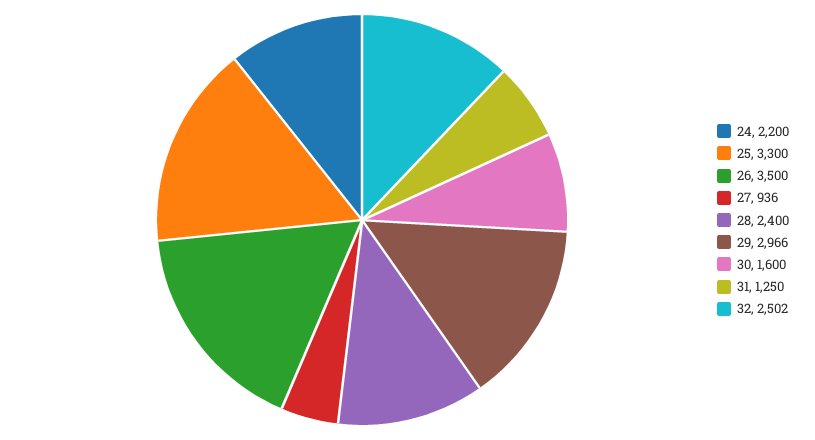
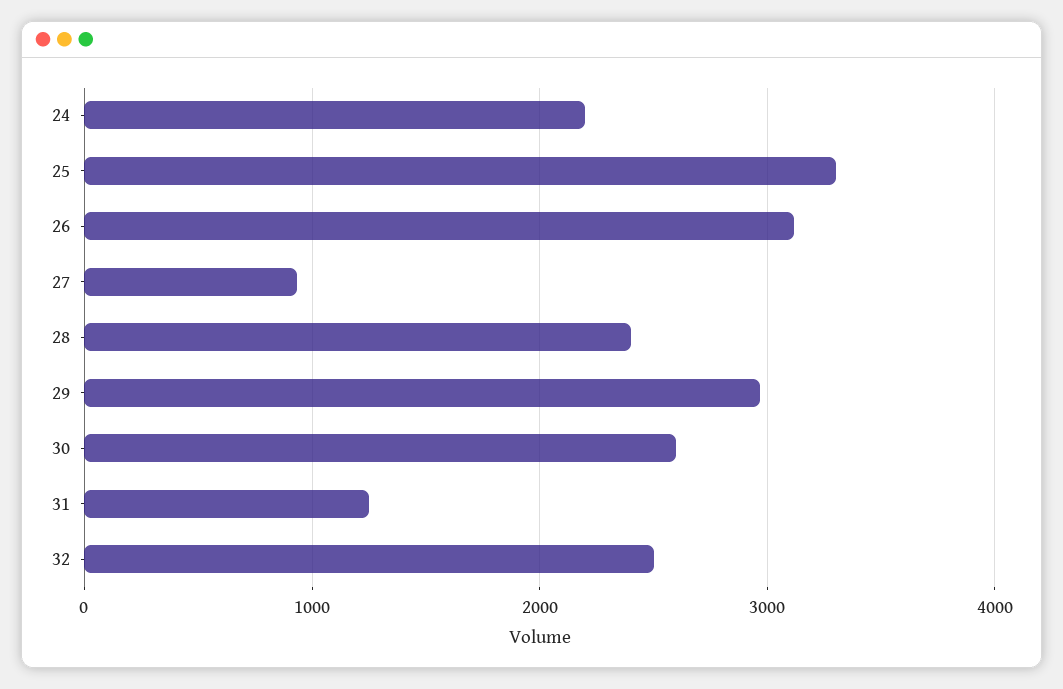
  {
    "24": 2200,
    "25": 3300,
-   "26": 3500,
+   "26": 3100,
    "27": 936,
    "28": 2400,
    "29": 2966,
-   "30": 1600,
+   "30": 2600,
    "31": 1250,
    "32": 2502
  }

